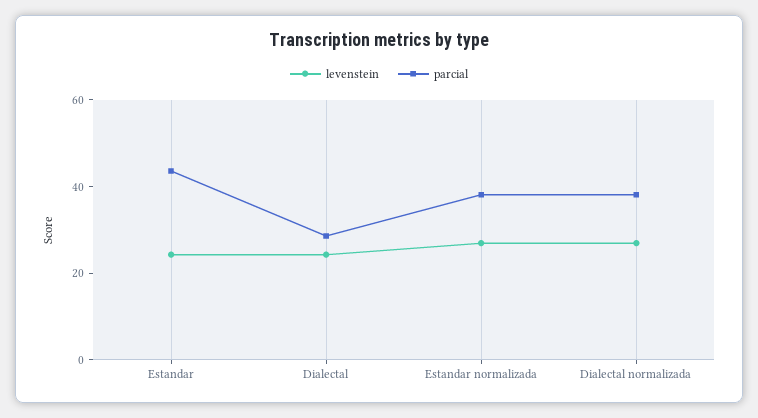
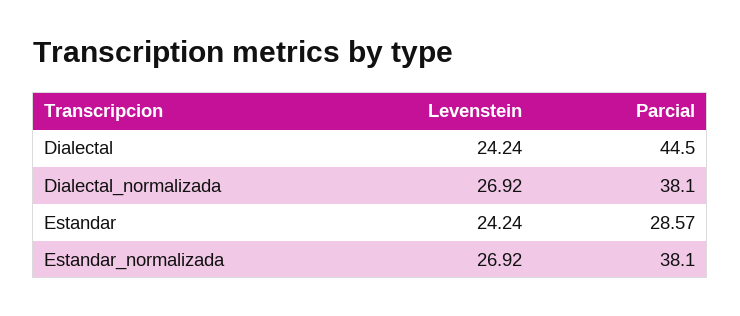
  {
    "levenstein": {
      "Estandar": 24.24,
      "Dialectal": 24.24,
      "Estandar normalizada": 26.92,
      "Dialectal normalizada": 26.92
    },
    "parcial": {
-     "Estandar": 45,
+     "Estandar": 28.57,
-     "Dialectal": 30,
+     "Dialectal": 44.5,
      "Estandar normalizada": 38.1,
      "Dialectal normalizada": 38.1
    }
  }

